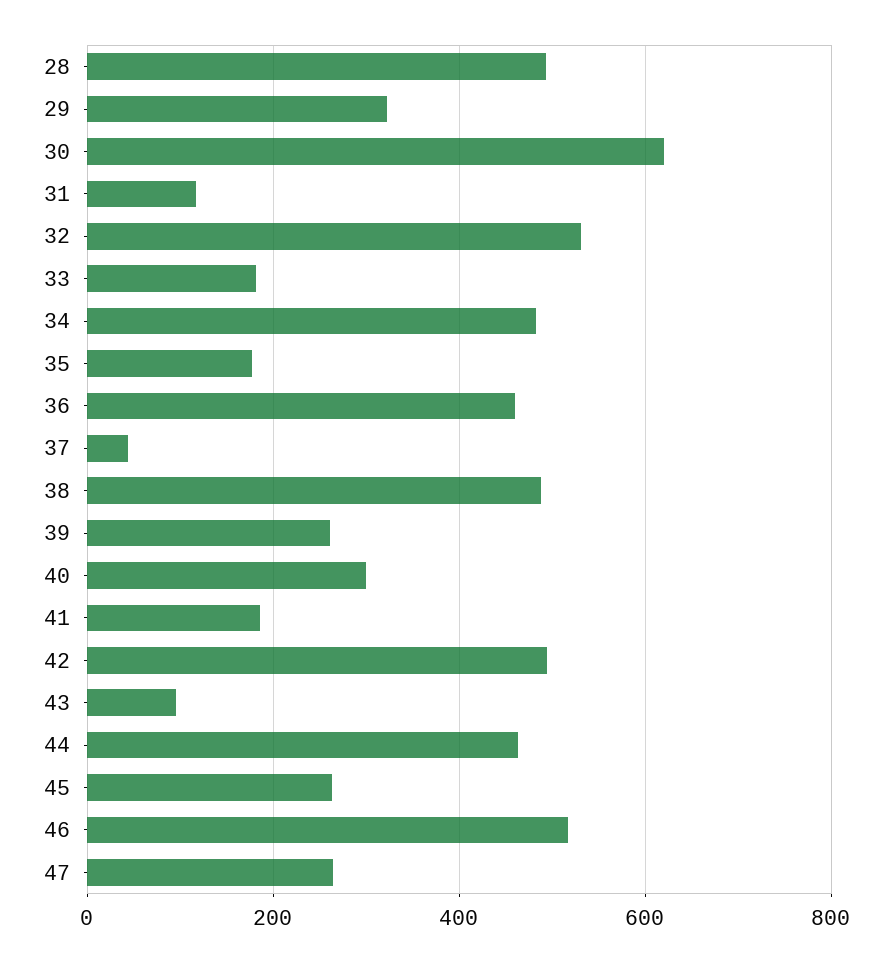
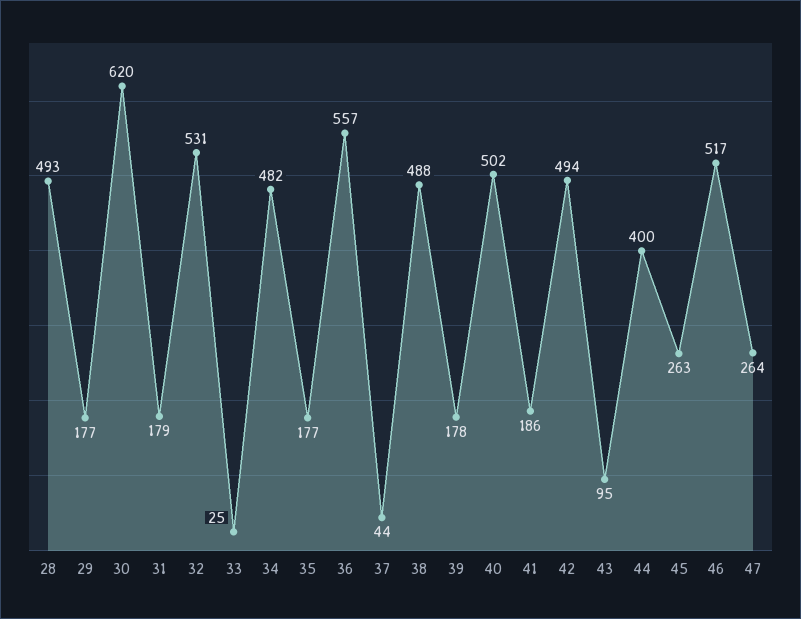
  {
    "28": 493,
-   "29": 320,
+   "29": 177,
    "30": 620,
-   "31": 120,
+   "31": 179,
    "32": 531,
-   "33": 180,
+   "33": 25,
    "34": 482,
    "35": 177,
-   "36": 460,
+   "36": 557,
    "37": 44,
    "38": 488,
-   "39": 260,
+   "39": 178,
-   "40": 300,
+   "40": 502,
    "41": 186,
    "42": 494,
    "43": 95,
-   "44": 460,
+   "44": 400,
    "45": 263,
    "46": 517,
    "47": 264
  }

